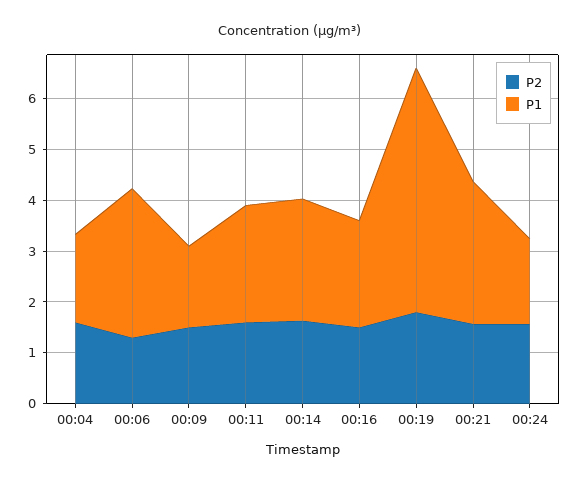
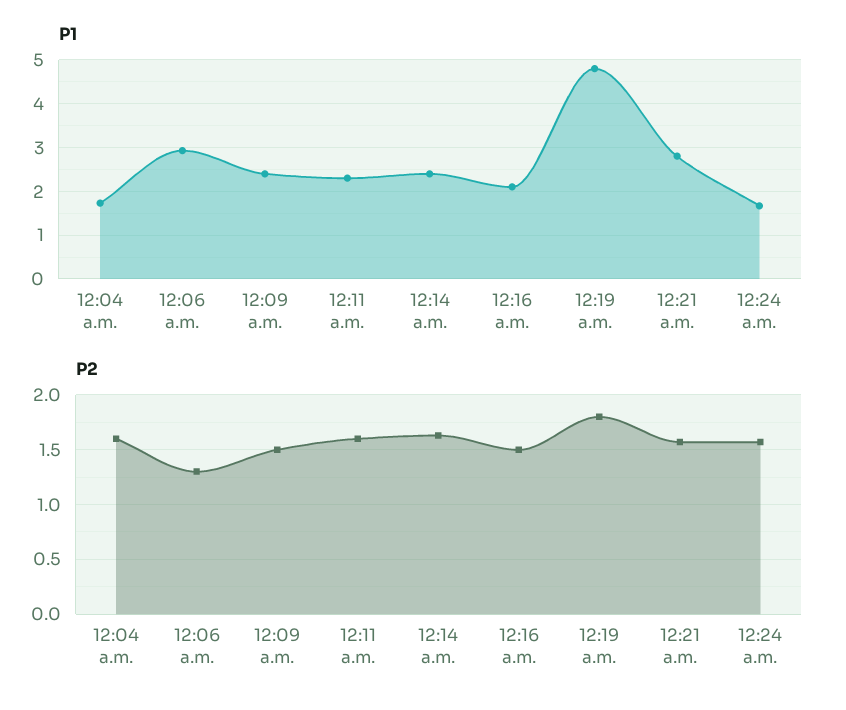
  {
    "P2": {
      "00:04": 1.6,
      "00:06": 1.3,
      "00:09": 1.5,
      "00:11": 1.6,
      "00:14": 1.6,
      "00:16": 1.5,
      "00:19": 1.8,
      "00:21": 1.6,
      "00:24": 1.6
    },
    "P1": {
      "00:04": 1.8,
      "00:06": 3,
-     "00:09": 1.6,
+     "00:09": 2.4,
      "00:11": 2.4,
      "00:14": 2.4,
      "00:16": 2.2,
      "00:19": 4.8,
      "00:21": 2.8,
      "00:24": 1.6
    }
  }

